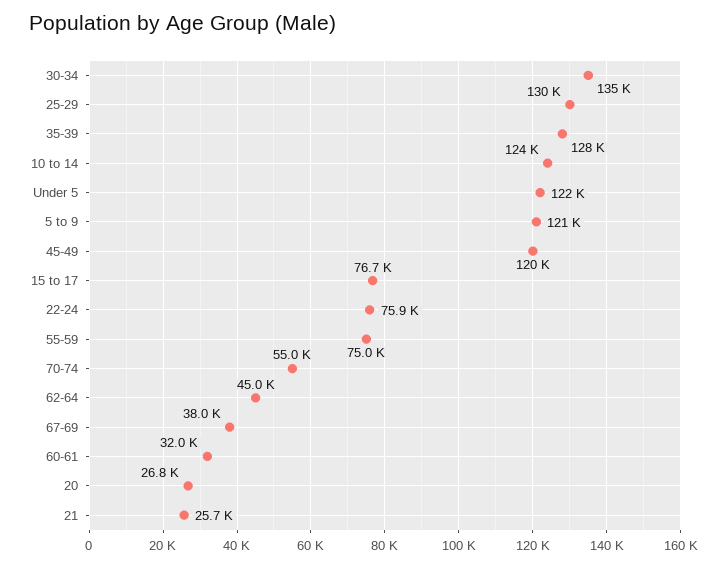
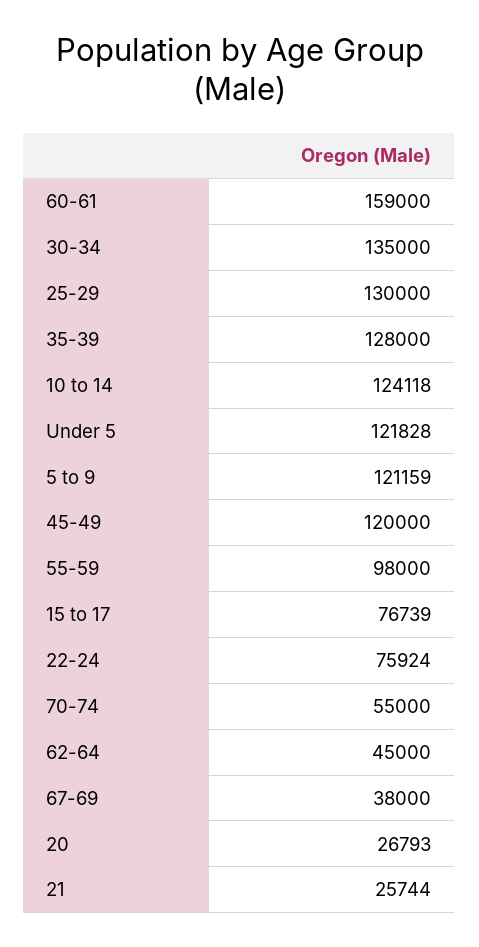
  {
    "30-34": 135000,
    "25-29": 130000,
    "35-39": 128000,
    "10 to 14": 124118,
    "Under 5": 121828,
    "5 to 9": 121159,
    "45-49": 120000,
    "15 to 17": 76739,
    "22-24": 75924,
-   "55-59": 75000,
+   "55-59": 98000,
    "70-74": 55000,
    "62-64": 45000,
    "67-69": 38000,
-   "60-61": 32000,
+   "60-61": 159000,
    "20": 26793,
    "21": 25744
  }

